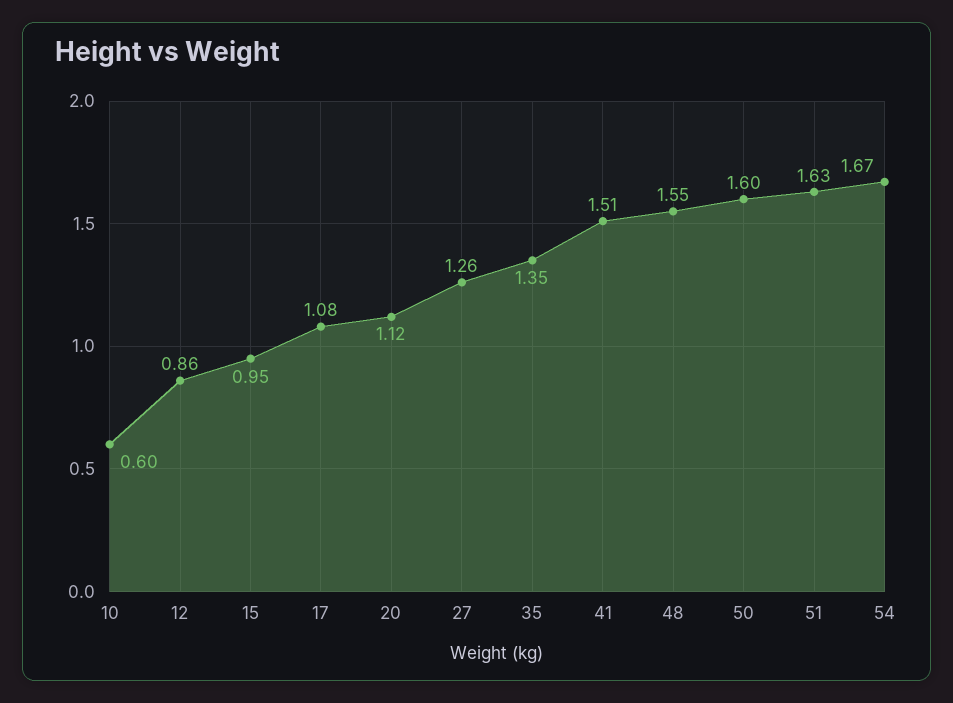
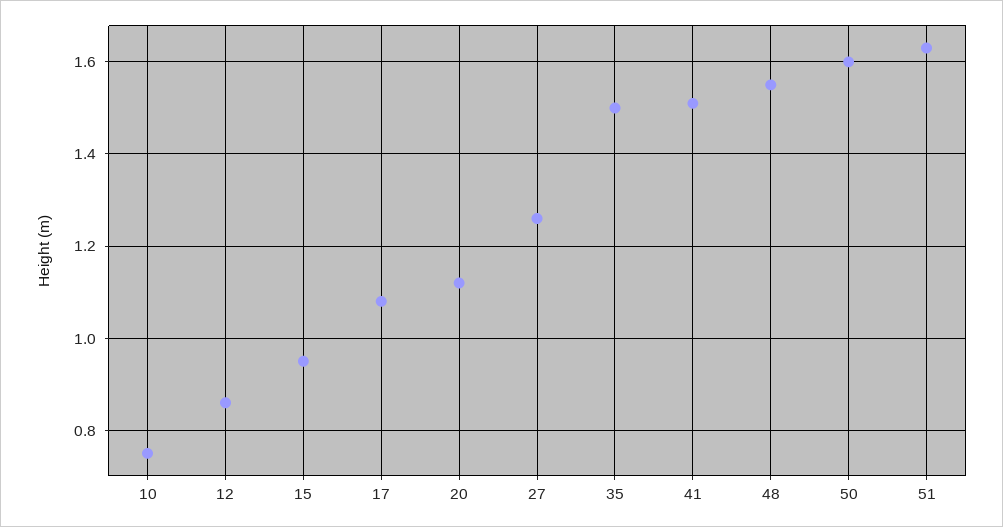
  {
-   "10": 0.6,
+   "10": 0.75,
    "12": 0.86,
    "15": 0.95,
    "17": 1.08,
    "20": 1.12,
    "27": 1.26,
-   "35": 1.35,
+   "35": 1.5,
    "41": 1.51,
    "48": 1.55,
    "50": 1.6,
-   "51": 1.63,
+   "51": 1.63
-   "54": 1.67
  }

